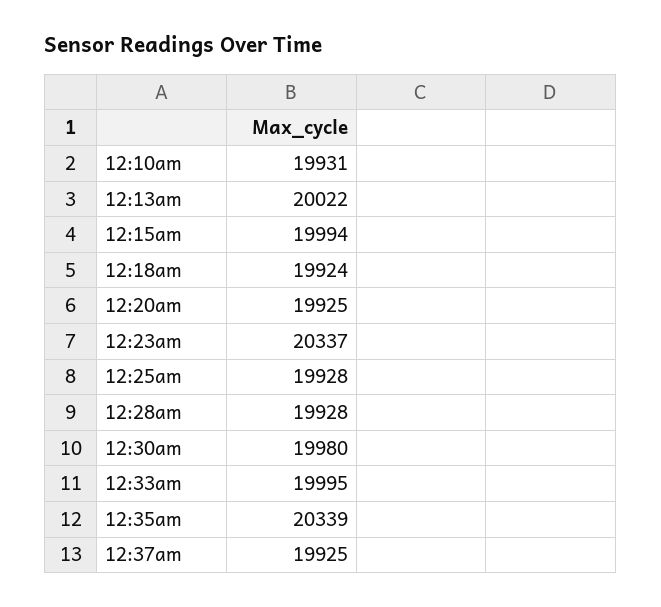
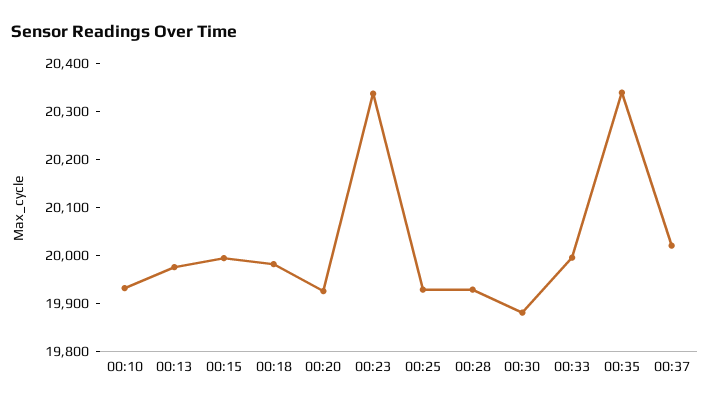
  {
    "12:10am": 19931,
-   "12:13am": 20022,
+   "12:13am": 19980,
    "12:15am": 19994,
-   "12:18am": 19924,
+   "12:18am": 19980,
    "12:20am": 19925,
    "12:23am": 20337,
    "12:25am": 19928,
    "12:28am": 19928,
-   "12:30am": 19980,
+   "12:30am": 19880,
    "12:33am": 19995,
    "12:35am": 20339,
-   "12:37am": 19925
+   "12:37am": 20020
  }

